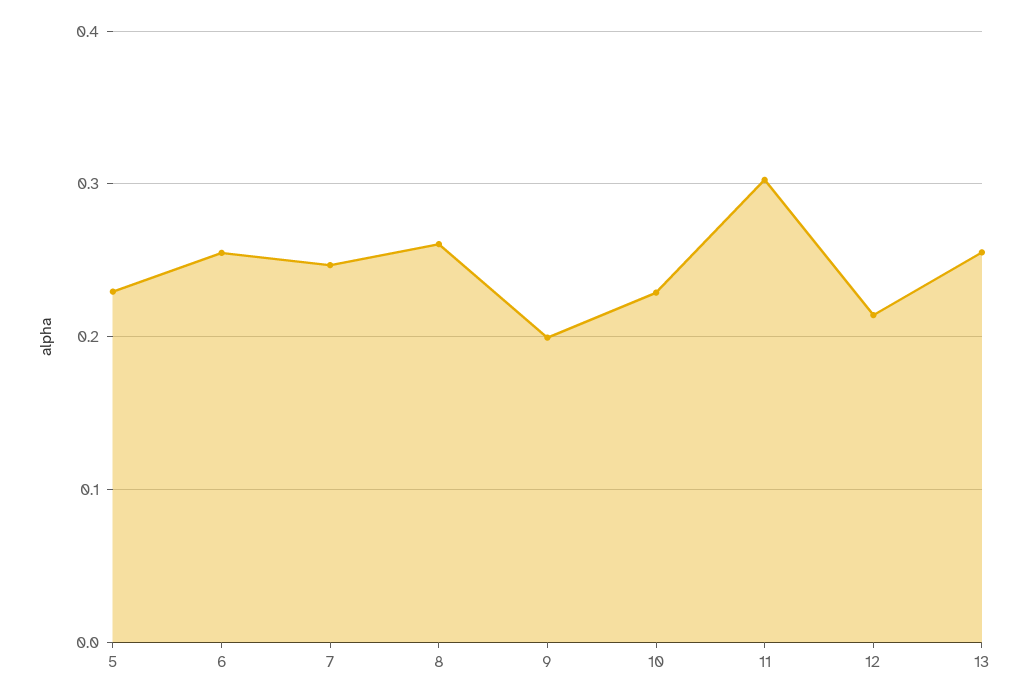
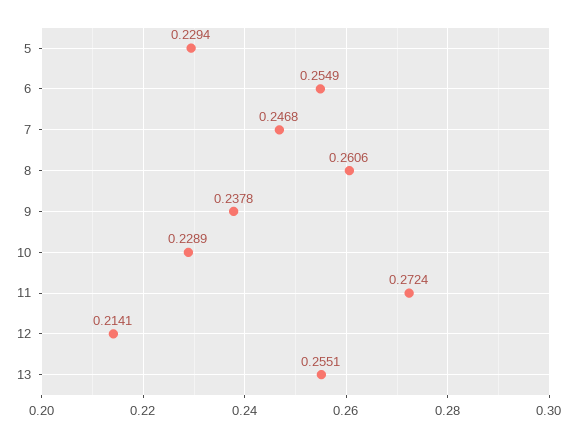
  {
    "5": 0.2294,
    "6": 0.2549,
    "7": 0.2468,
    "8": 0.2606,
-   "9": 0.2,
+   "9": 0.2378,
    "10": 0.2289,
-   "11": 0.3,
+   "11": 0.2724,
    "12": 0.2141,
    "13": 0.2551
  }

